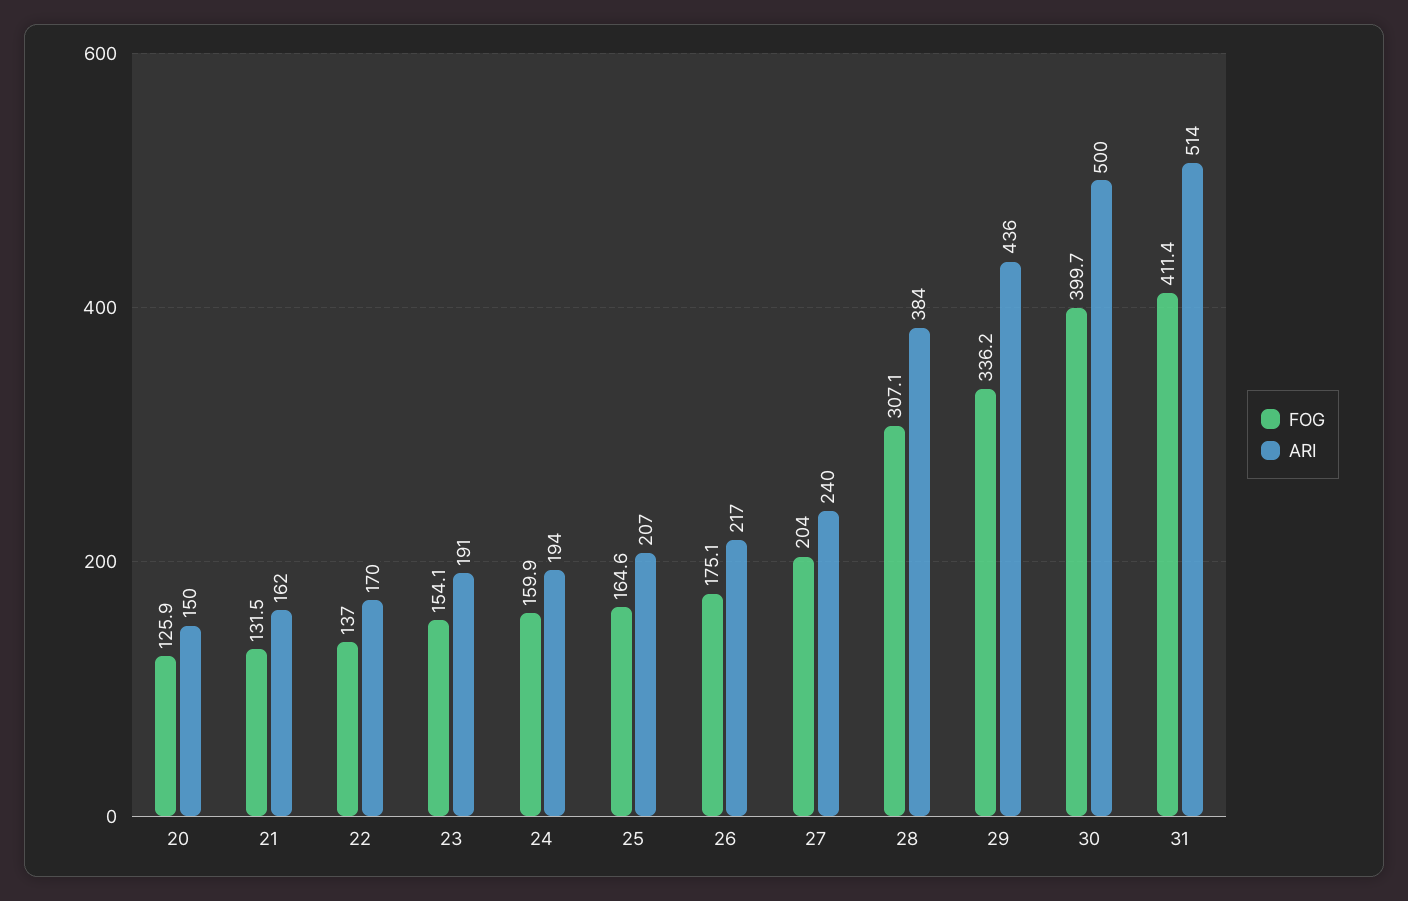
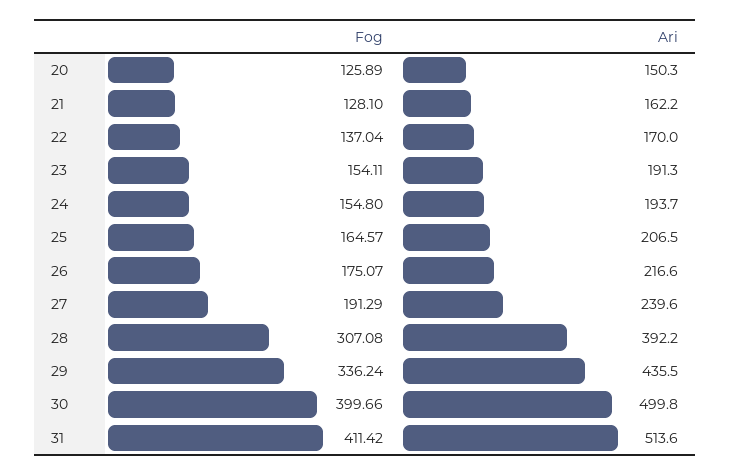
  {
    "FOG": {
      "20": 125.89,
-     "21": 131.5,
+     "21": 128.1,
      "22": 137.04,
      "23": 154.11,
-     "24": 159.9,
+     "24": 154.8,
      "25": 164.57,
      "26": 175.07,
-     "27": 204,
+     "27": 191.29,
      "28": 307.08,
      "29": 336.24,
      "30": 399.66,
      "31": 411.42
    },
    "ARI": {
      "20": 150.3,
      "21": 162.2,
      "22": 170,
      "23": 191.3,
      "24": 193.7,
      "25": 206.5,
      "26": 216.6,
      "27": 239.6,
-     "28": 384,
+     "28": 392.2,
      "29": 435.5,
      "30": 499.8,
      "31": 513.6
    }
  }

